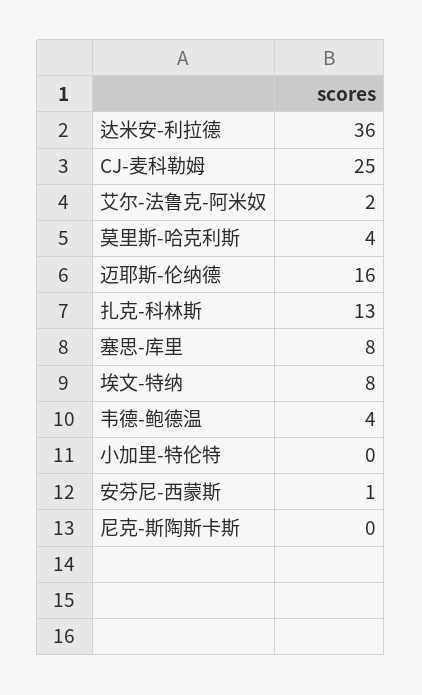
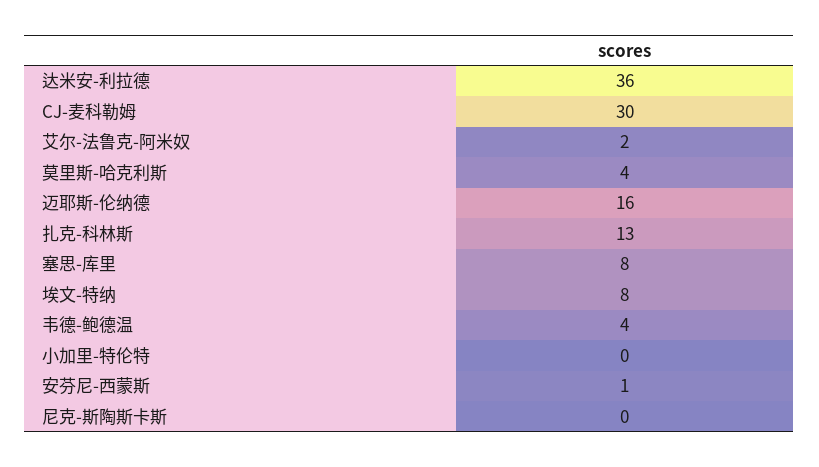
  {
    "达米安-利拉德": 36,
-   "CJ-麦科勒姆": 25,
+   "CJ-麦科勒姆": 30,
    "艾尔-法鲁克-阿米奴": 2,
    "莫里斯-哈克利斯": 4,
    "迈耶斯-伦纳德": 16,
    "扎克-科林斯": 13,
    "塞思-库里": 8,
    "埃文-特纳": 8,
    "韦德-鲍德温": 4,
    "小加里-特伦特": 0,
    "安芬尼-西蒙斯": 1,
    "尼克-斯陶斯卡斯": 0
  }

